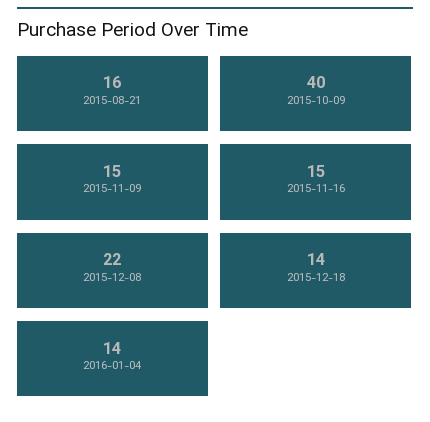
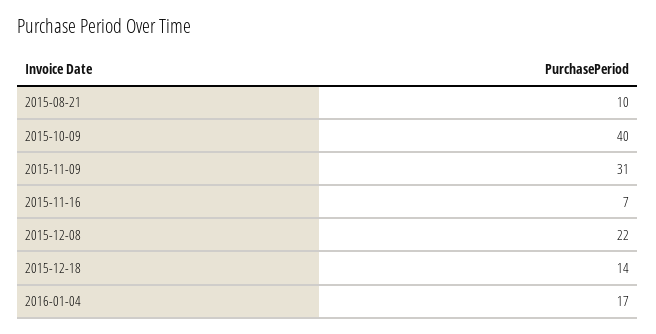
  {
-   "2015-08-21": 16,
+   "2015-08-21": 10,
    "2015-10-09": 40,
-   "2015-11-09": 15,
+   "2015-11-09": 31,
-   "2015-11-16": 15,
+   "2015-11-16": 7,
    "2015-12-08": 22,
    "2015-12-18": 14,
-   "2016-01-04": 14
+   "2016-01-04": 17
  }

